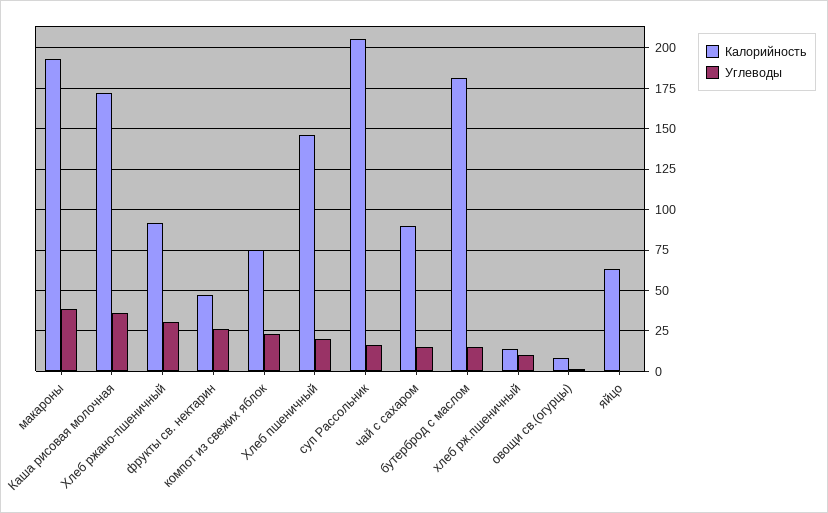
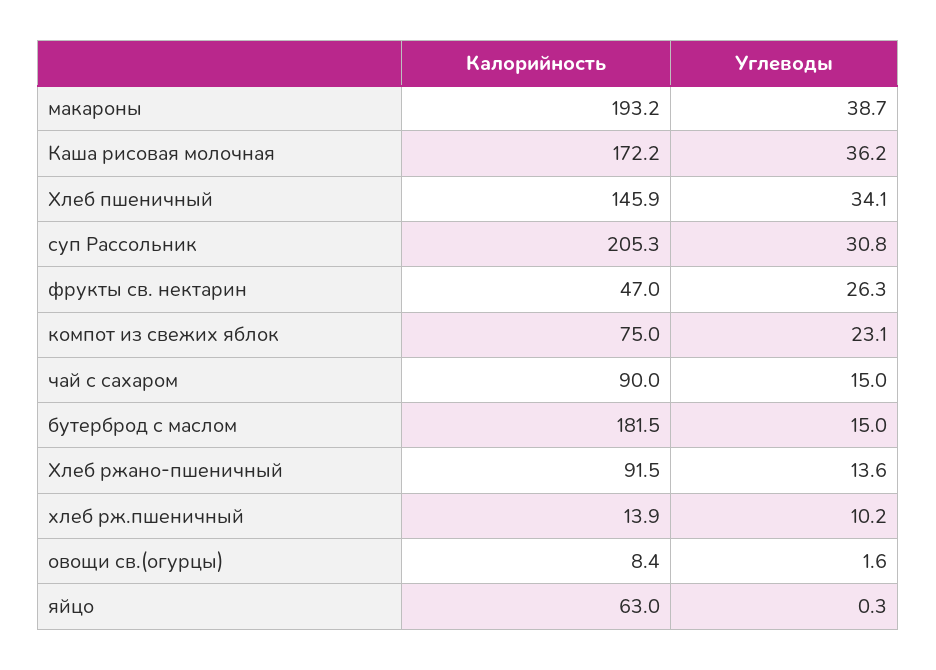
  {
    "Калорийность": {
      "макароны": 193.2,
      "Каша рисовая молочная": 172.2,
      "Хлеб ржано-пшеничный": 91.5,
      "фрукты св. нектарин": 47,
      "компот из свежих яблок": 75,
      "Хлеб пшеничный": 145.9,
      "суп Рассольник": 205.3,
      "чай с сахаром": 90,
      "бутерброд с маслом": 181.5,
      "хлеб рж.пшеничный": 13.9,
      "овощи св.(огурцы)": 8.4,
      "яйцо": 63
    },
    "Углеводы": {
      "макароны": 38.7,
      "Каша рисовая молочная": 36.2,
-     "Хлеб ржано-пшеничный": 30,
+     "Хлеб ржано-пшеничный": 13.6,
      "фрукты св. нектарин": 26.3,
      "компот из свежих яблок": 23.1,
-     "Хлеб пшеничный": 20,
+     "Хлеб пшеничный": 34.1,
-     "суп Рассольник": 15,
+     "суп Рассольник": 30.8,
      "чай с сахаром": 15,
      "бутерброд с маслом": 15,
      "хлеб рж.пшеничный": 10.2,
      "овощи св.(огурцы)": 1.6,
      "яйцо": 0.3
    }
  }

